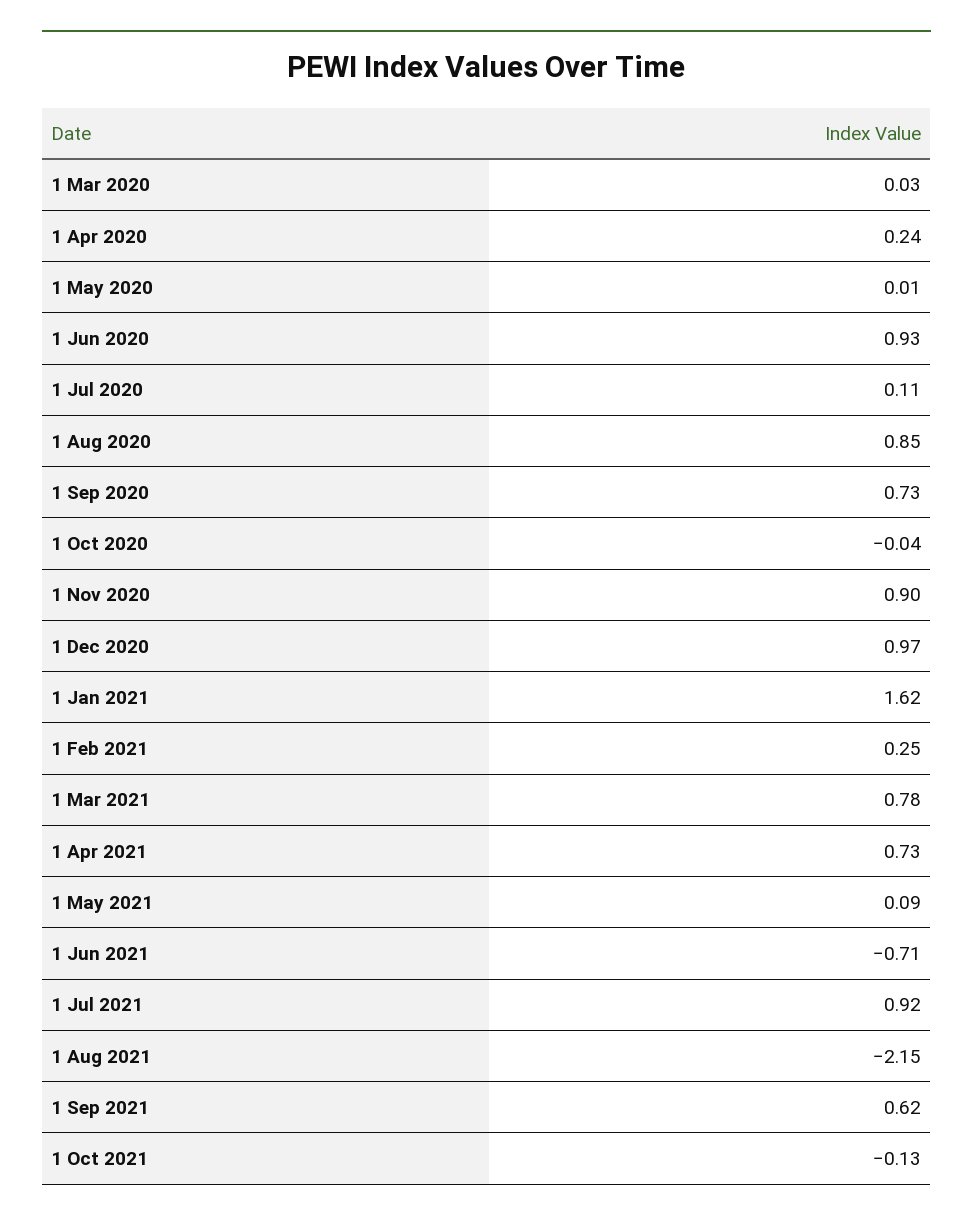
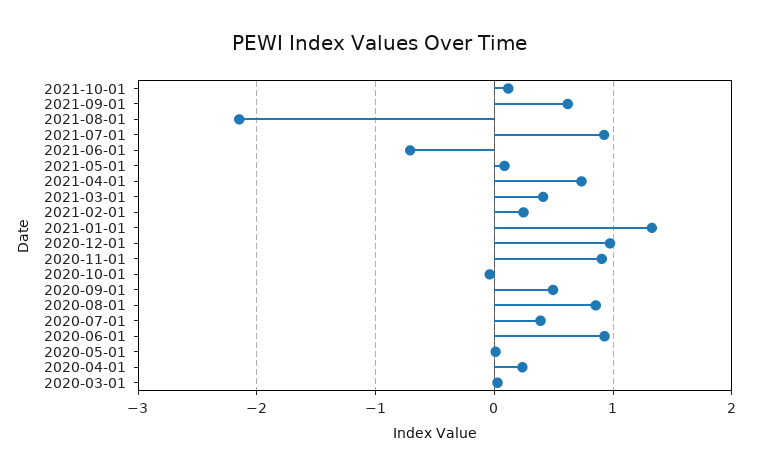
  {
    "1 Mar 2020": 0.03,
    "1 Apr 2020": 0.24,
    "1 May 2020": 0.01,
    "1 Jun 2020": 0.93,
-   "1 Jul 2020": 0.11,
+   "1 Jul 2020": 0.4,
    "1 Aug 2020": 0.85,
-   "1 Sep 2020": 0.73,
+   "1 Sep 2020": 0.5,
    "1 Oct 2020": -0.04,
    "1 Nov 2020": 0.9,
    "1 Dec 2020": 0.97,
-   "1 Jan 2021": 1.62,
+   "1 Jan 2021": 1.3,
    "1 Feb 2021": 0.25,
-   "1 Mar 2021": 0.78,
+   "1 Mar 2021": 0.4,
    "1 Apr 2021": 0.73,
    "1 May 2021": 0.09,
    "1 Jun 2021": -0.71,
    "1 Jul 2021": 0.92,
    "1 Aug 2021": -2.15,
    "1 Sep 2021": 0.62,
-   "1 Oct 2021": -0.13
+   "1 Oct 2021": 0.1
  }

